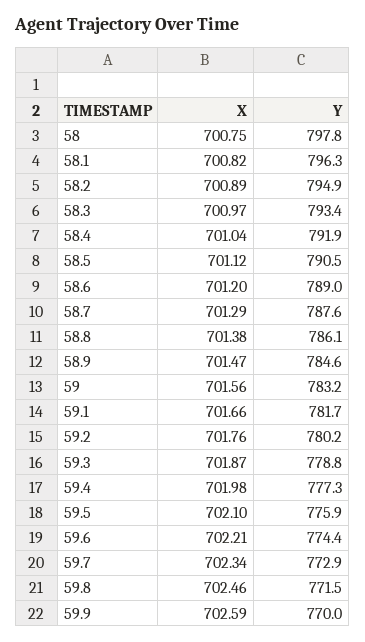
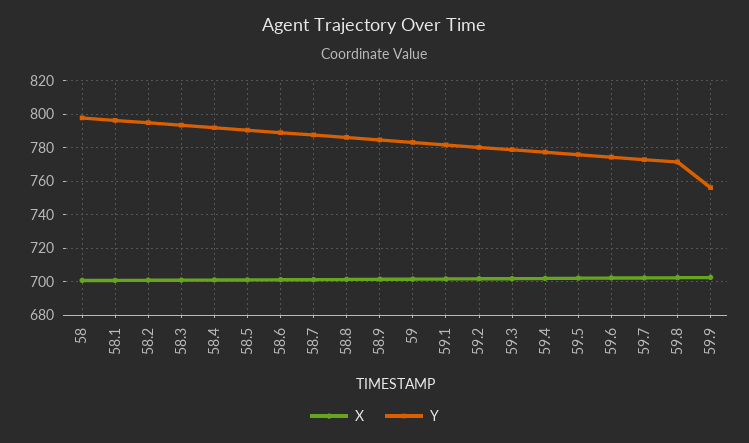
  {
    "X": {
      "58": 700.75,
      "58.1": 700.82,
      "58.2": 700.89,
      "58.3": 700.97,
      "58.4": 701.04,
      "58.5": 701.12,
      "58.6": 701.2,
      "58.7": 701.29,
      "58.8": 701.38,
      "58.9": 701.47,
      "59": 701.56,
      "59.1": 701.66,
      "59.2": 701.76,
      "59.3": 701.87,
      "59.4": 701.98,
      "59.5": 702.1,
      "59.6": 702.21,
      "59.7": 702.34,
      "59.8": 702.46,
      "59.9": 702.59
    },
    "Y": {
      "58": 797.8,
      "58.1": 796.3,
      "58.2": 794.9,
      "58.3": 793.4,
      "58.4": 791.9,
      "58.5": 790.5,
      "58.6": 789,
      "58.7": 787.6,
      "58.8": 786.1,
      "58.9": 784.6,
      "59": 783.2,
      "59.1": 781.7,
      "59.2": 780.2,
      "59.3": 778.8,
      "59.4": 777.3,
      "59.5": 775.9,
      "59.6": 774.4,
      "59.7": 772.9,
      "59.8": 771.5,
-     "59.9": 770
+     "59.9": 755
    }
  }

